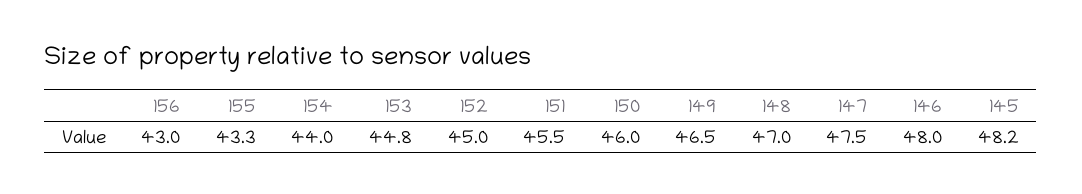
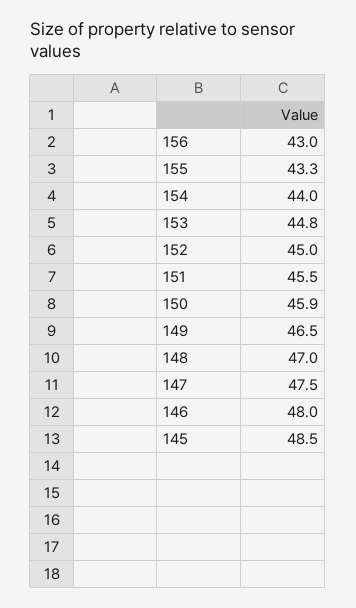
  {
    "156": 43,
    "155": 43.3,
    "154": 44,
    "153": 44.8,
    "152": 45,
    "151": 45.5,
-   "150": 46,
+   "150": 45.9,
    "149": 46.5,
    "148": 47,
    "147": 47.5,
    "146": 48,
-   "145": 48.2
+   "145": 48.5
  }

